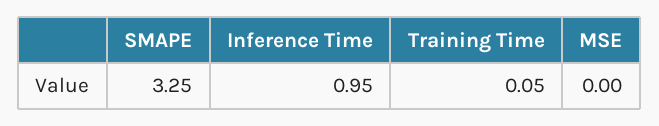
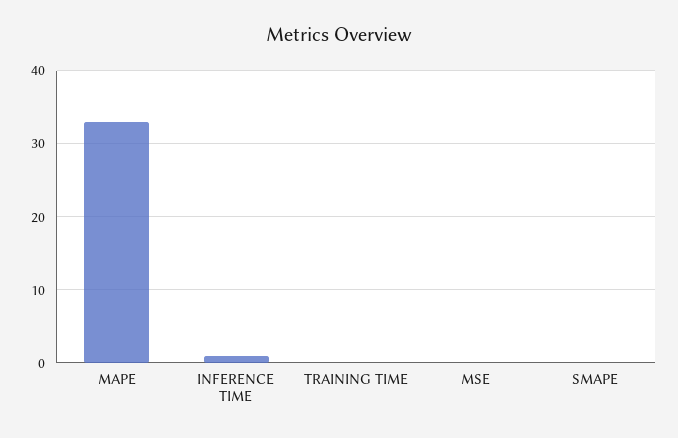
  {
-   "SMAPE": 3.25,
+   "SMAPE": 0,
    "Inference Time": 0.95,
    "Training Time": 0.05,
-   "MSE": 0
+   "MSE": 0,
+   "MAPE": 33
  }

